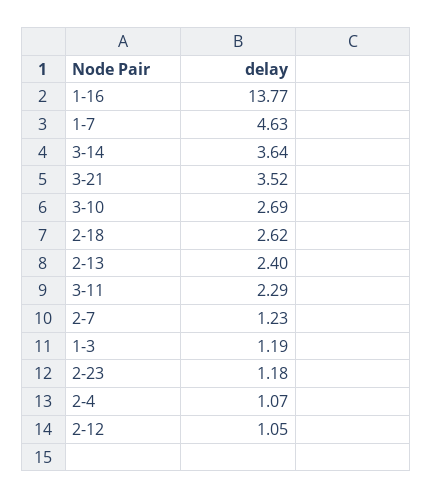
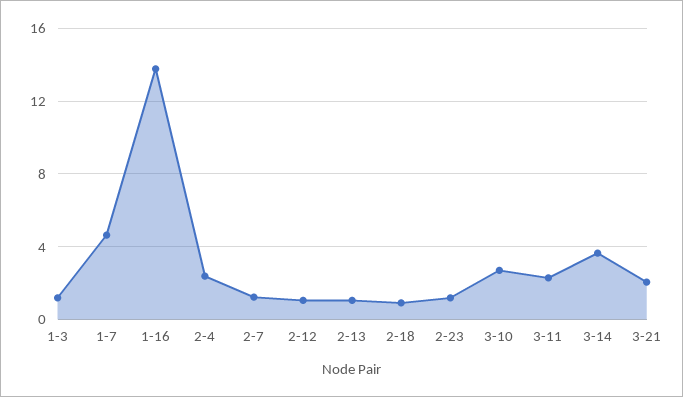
  {
    "1-16": 13.77,
    "1-7": 4.63,
    "3-14": 3.64,
-   "3-21": 3.52,
+   "3-21": 2,
    "3-10": 2.69,
-   "2-18": 2.62,
+   "2-18": 1,
-   "2-13": 2.4,
+   "2-13": 1,
    "3-11": 2.29,
    "2-7": 1.23,
    "1-3": 1.19,
    "2-23": 1.18,
-   "2-4": 1.07,
+   "2-4": 2.5,
    "2-12": 1.05
  }

